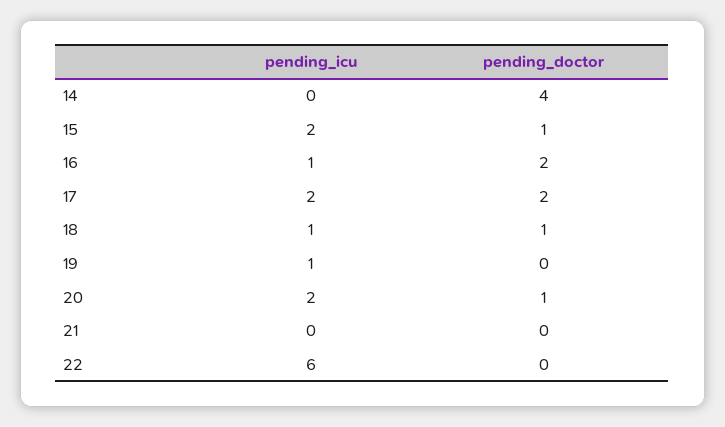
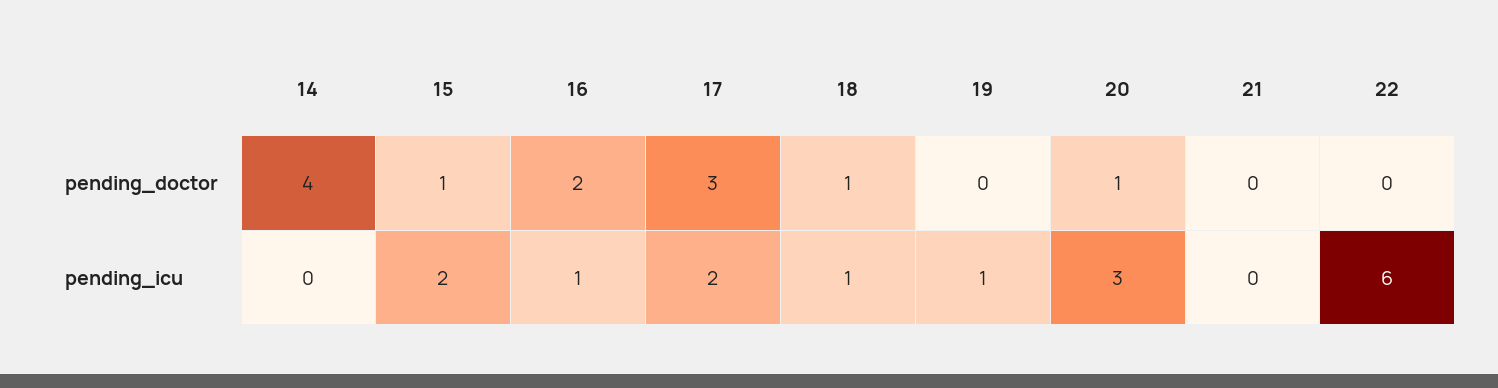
  {
    "pending_icu": {
      "14": 0,
      "15": 2,
      "16": 1,
      "17": 2,
      "18": 1,
      "19": 1,
-     "20": 2,
+     "20": 3,
      "21": 0,
      "22": 6
    },
    "pending_doctor": {
      "14": 4,
      "15": 1,
      "16": 2,
-     "17": 2,
+     "17": 3,
      "18": 1,
      "19": 0,
      "20": 1,
      "21": 0,
      "22": 0
    }
  }

